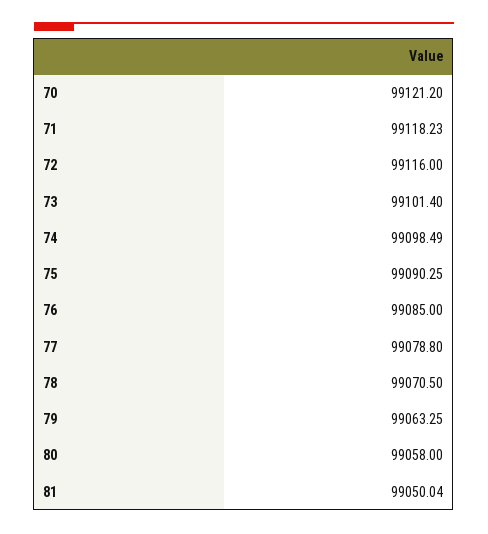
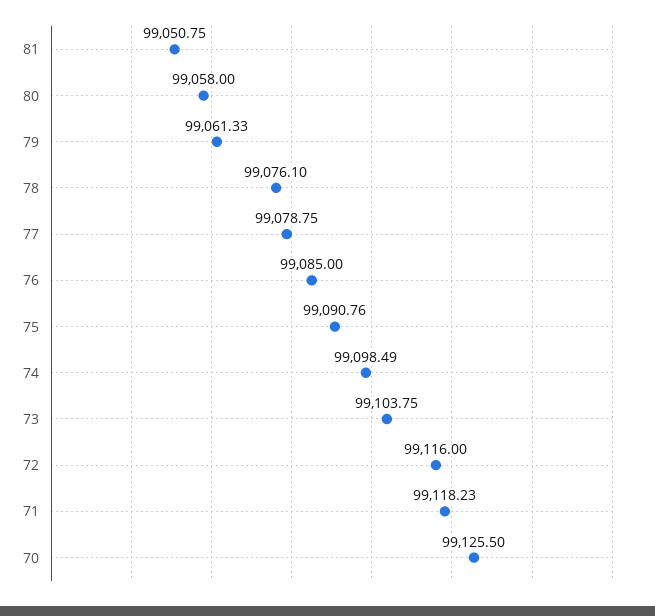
  {
-   "70": 99121.2,
+   "70": 99125.5,
    "71": 99118.23,
    "72": 99116,
-   "73": 99101.4,
+   "73": 99103.75,
    "74": 99098.49,
-   "75": 99090.25,
+   "75": 99090.76,
    "76": 99085,
-   "77": 99078.8,
+   "77": 99078.75,
-   "78": 99070.5,
+   "78": 99076.1,
-   "79": 99063.25,
+   "79": 99061.33,
    "80": 99058,
-   "81": 99050.04
+   "81": 99050.75
  }

